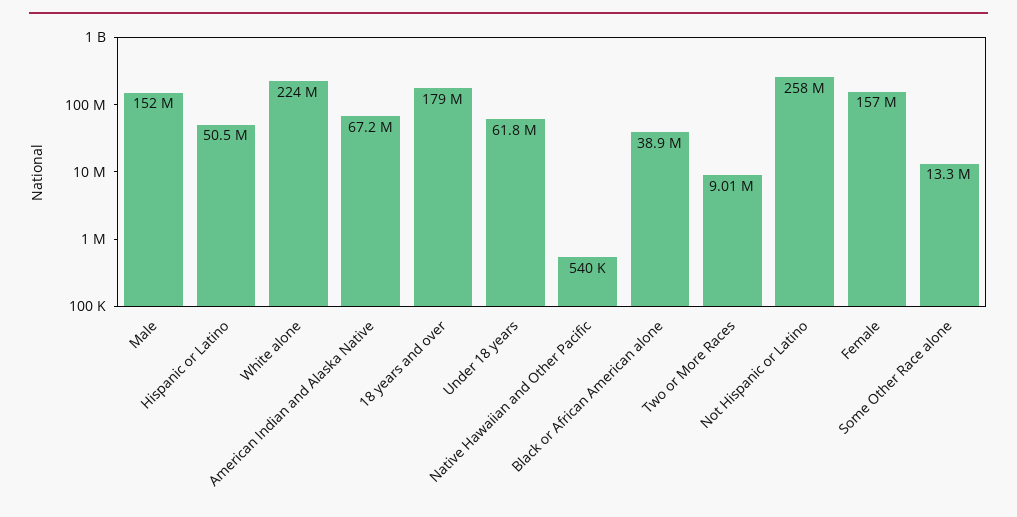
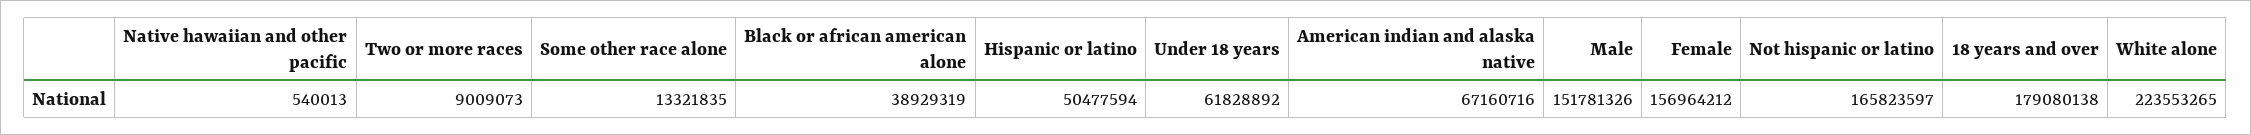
  {
    "Male": 151781326,
    "Hispanic or Latino": 50477594,
    "White alone": 223553265,
    "American Indian and Alaska Native": 67160716,
    "18 years and over": 179080138,
    "Under 18 years": 61828892,
    "Native Hawaiian and Other Pacific": 540013,
    "Black or African American alone": 38929319,
    "Two or More Races": 9009073,
-   "Not Hispanic or Latino": 258000000,
+   "Not Hispanic or Latino": 165823597,
    "Female": 156964212,
    "Some Other Race alone": 13321835
  }

